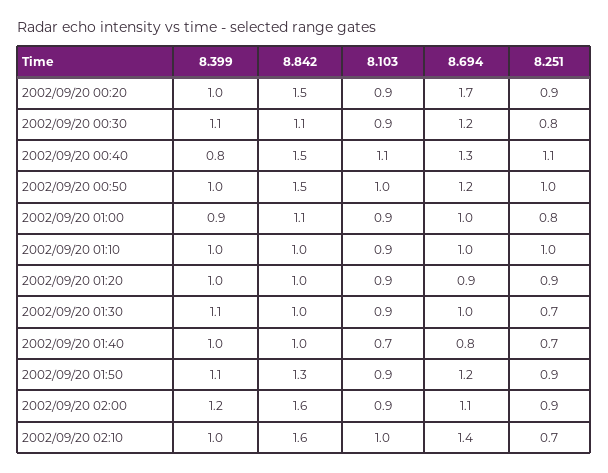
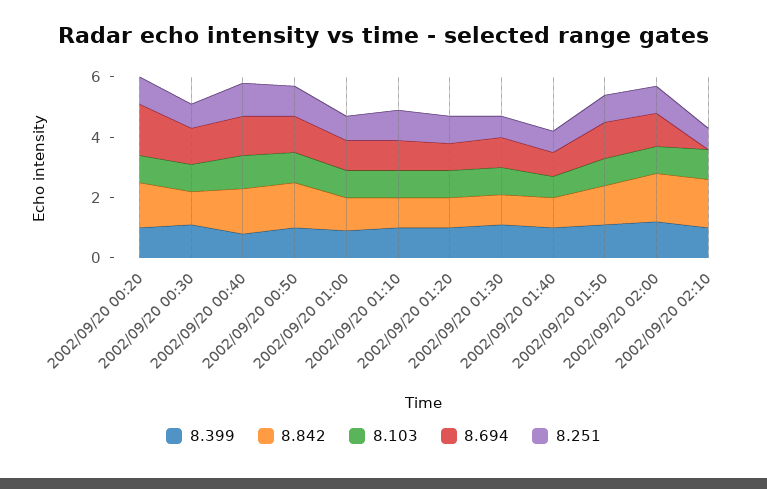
  {
    "8.399": {
      "2002/09/20 00:20": 1,
      "2002/09/20 00:30": 1.1,
      "2002/09/20 00:40": 0.8,
      "2002/09/20 00:50": 1,
      "2002/09/20 01:00": 0.9,
      "2002/09/20 01:10": 1,
      "2002/09/20 01:20": 1,
      "2002/09/20 01:30": 1.1,
      "2002/09/20 01:40": 1,
      "2002/09/20 01:50": 1.1,
      "2002/09/20 02:00": 1.2,
      "2002/09/20 02:10": 1
    },
    "8.842": {
      "2002/09/20 00:20": 1.5,
      "2002/09/20 00:30": 1.1,
      "2002/09/20 00:40": 1.5,
      "2002/09/20 00:50": 1.5,
      "2002/09/20 01:00": 1.1,
      "2002/09/20 01:10": 1,
      "2002/09/20 01:20": 1,
      "2002/09/20 01:30": 1,
      "2002/09/20 01:40": 1,
      "2002/09/20 01:50": 1.3,
      "2002/09/20 02:00": 1.6,
      "2002/09/20 02:10": 1.6
    },
    "8.103": {
      "2002/09/20 00:20": 0.9,
      "2002/09/20 00:30": 0.9,
      "2002/09/20 00:40": 1.1,
      "2002/09/20 00:50": 1,
      "2002/09/20 01:00": 0.9,
      "2002/09/20 01:10": 0.9,
      "2002/09/20 01:20": 0.9,
      "2002/09/20 01:30": 0.9,
      "2002/09/20 01:40": 0.7,
      "2002/09/20 01:50": 0.9,
      "2002/09/20 02:00": 0.9,
      "2002/09/20 02:10": 1
    },
    "8.694": {
      "2002/09/20 00:20": 1.7,
      "2002/09/20 00:30": 1.2,
      "2002/09/20 00:40": 1.3,
      "2002/09/20 00:50": 1.2,
      "2002/09/20 01:00": 1,
      "2002/09/20 01:10": 1,
      "2002/09/20 01:20": 0.9,
      "2002/09/20 01:30": 1,
      "2002/09/20 01:40": 0.8,
      "2002/09/20 01:50": 1.2,
      "2002/09/20 02:00": 1.1,
-     "2002/09/20 02:10": 1.4
+     "2002/09/20 02:10": 0
    },
    "8.251": {
      "2002/09/20 00:20": 0.9,
      "2002/09/20 00:30": 0.8,
      "2002/09/20 00:40": 1.1,
      "2002/09/20 00:50": 1,
      "2002/09/20 01:00": 0.8,
      "2002/09/20 01:10": 1,
      "2002/09/20 01:20": 0.9,
      "2002/09/20 01:30": 0.7,
      "2002/09/20 01:40": 0.7,
      "2002/09/20 01:50": 0.9,
      "2002/09/20 02:00": 0.9,
      "2002/09/20 02:10": 0.7
    }
  }

